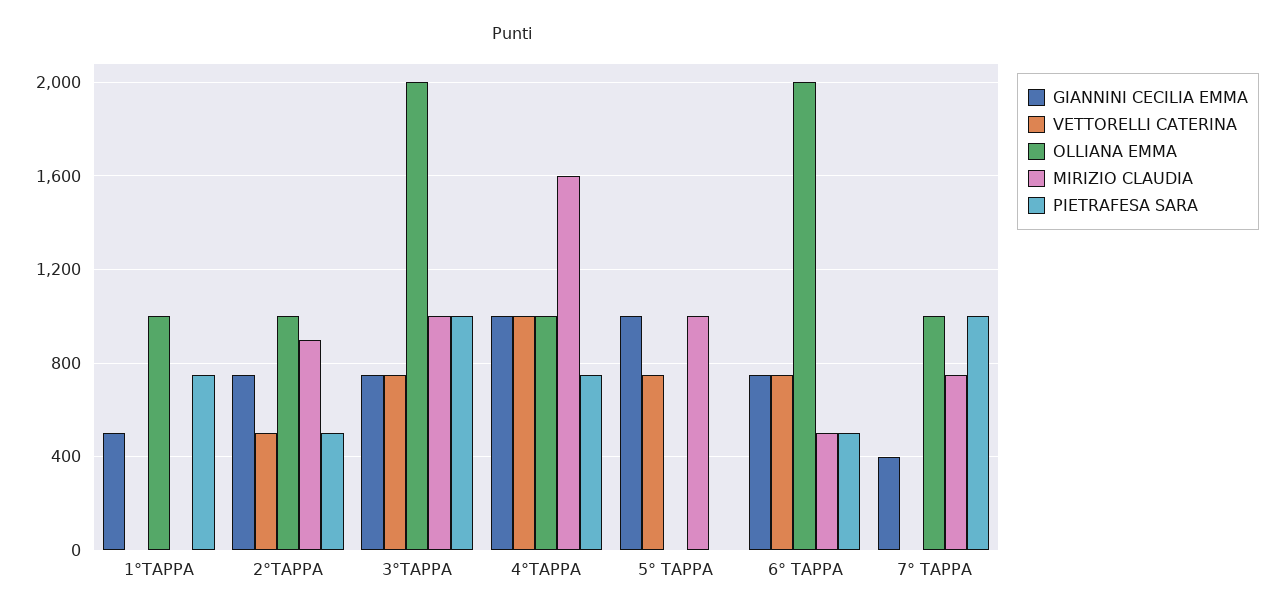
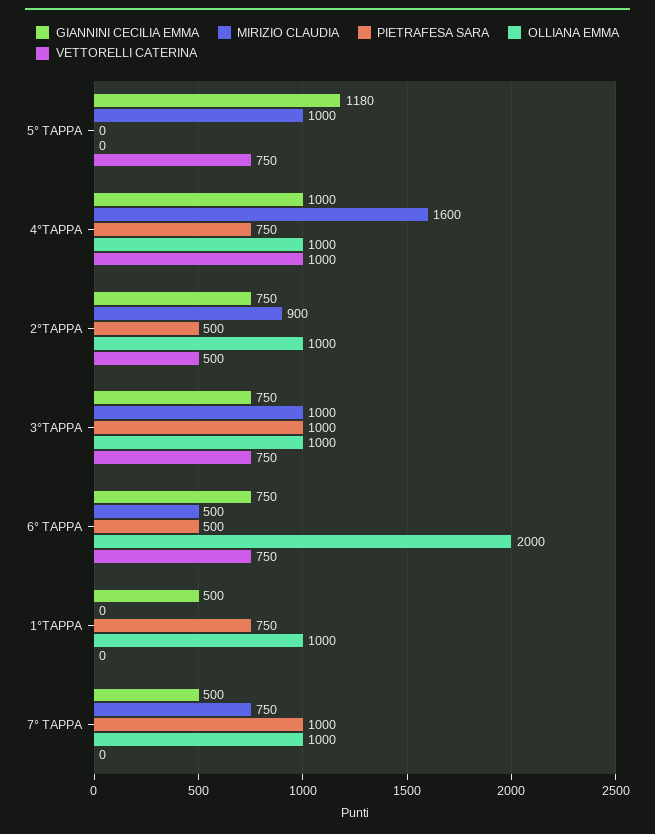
  {
    "GIANNINI CECILIA EMMA": {
      "1°TAPPA": 500,
      "2°TAPPA": 750,
      "3°TAPPA": 750,
      "4°TAPPA": 1000,
-     "5° TAPPA": 1000,
+     "5° TAPPA": 1180,
      "6° TAPPA": 750,
-     "7° TAPPA": 400
+     "7° TAPPA": 500
    },
    "VETTORELLI CATERINA": {
      "1°TAPPA": 0,
      "2°TAPPA": 500,
      "3°TAPPA": 750,
      "4°TAPPA": 1000,
      "5° TAPPA": 750,
      "6° TAPPA": 750,
      "7° TAPPA": 0
    },
    "OLLIANA EMMA": {
      "1°TAPPA": 1000,
      "2°TAPPA": 1000,
-     "3°TAPPA": 2000,
+     "3°TAPPA": 1000,
      "4°TAPPA": 1000,
      "5° TAPPA": 0,
      "6° TAPPA": 2000,
      "7° TAPPA": 1000
    },
    "MIRIZIO CLAUDIA": {
      "1°TAPPA": 0,
      "2°TAPPA": 900,
      "3°TAPPA": 1000,
      "4°TAPPA": 1600,
      "5° TAPPA": 1000,
      "6° TAPPA": 500,
      "7° TAPPA": 750
    },
    "PIETRAFESA SARA": {
      "1°TAPPA": 750,
      "2°TAPPA": 500,
      "3°TAPPA": 1000,
      "4°TAPPA": 750,
      "5° TAPPA": 0,
      "6° TAPPA": 500,
      "7° TAPPA": 1000
    }
  }

